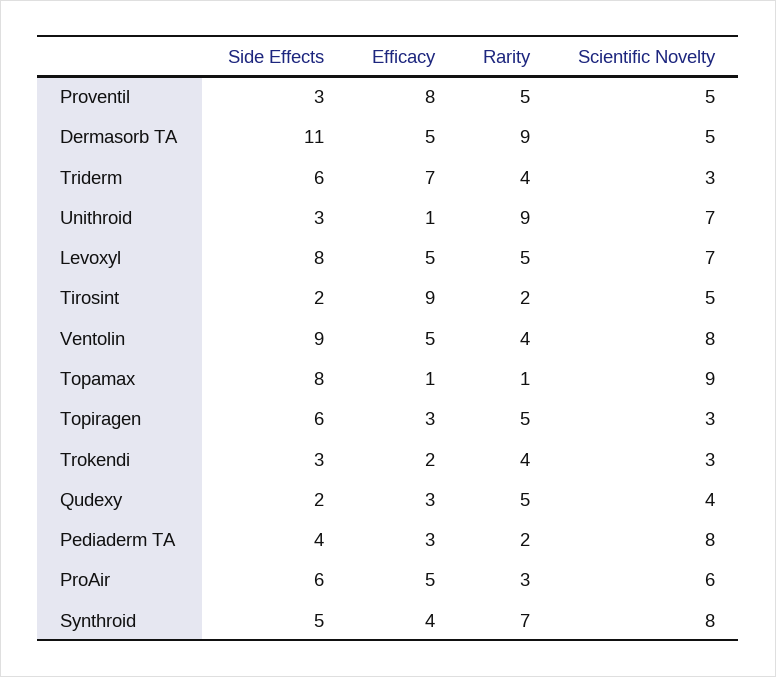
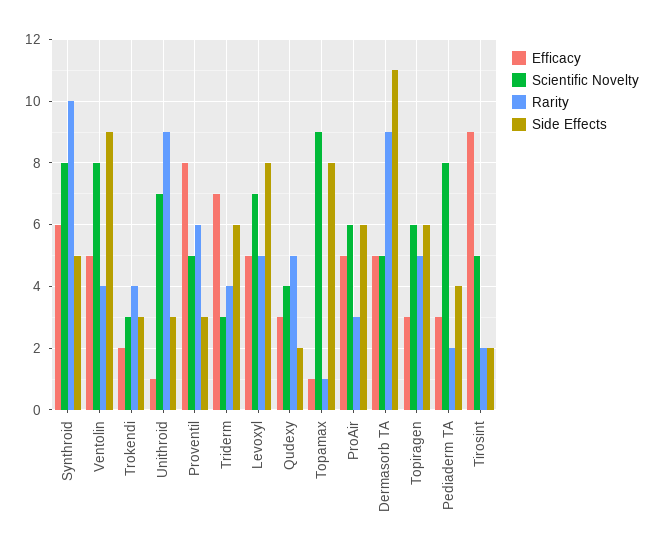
  {
    "Side Effects": {
      "Proventil": 3,
      "Dermasorb TA": 11,
      "Triderm": 6,
      "Unithroid": 3,
      "Levoxyl": 8,
      "Tirosint": 2,
      "Ventolin": 9,
      "Topamax": 8,
      "Topiragen": 6,
      "Trokendi": 3,
      "Qudexy": 2,
      "Pediaderm TA": 4,
      "ProAir": 6,
      "Synthroid": 5
    },
    "Efficacy": {
      "Proventil": 8,
      "Dermasorb TA": 5,
      "Triderm": 7,
      "Unithroid": 1,
      "Levoxyl": 5,
      "Tirosint": 9,
      "Ventolin": 5,
      "Topamax": 1,
      "Topiragen": 3,
      "Trokendi": 2,
      "Qudexy": 3,
      "Pediaderm TA": 3,
      "ProAir": 5,
-     "Synthroid": 4
+     "Synthroid": 6
    },
    "Rarity": {
-     "Proventil": 5,
+     "Proventil": 6,
      "Dermasorb TA": 9,
      "Triderm": 4,
      "Unithroid": 9,
      "Levoxyl": 5,
      "Tirosint": 2,
      "Ventolin": 4,
      "Topamax": 1,
      "Topiragen": 5,
      "Trokendi": 4,
      "Qudexy": 5,
      "Pediaderm TA": 2,
      "ProAir": 3,
-     "Synthroid": 7
+     "Synthroid": 10
    },
    "Scientific Novelty": {
      "Proventil": 5,
      "Dermasorb TA": 5,
      "Triderm": 3,
      "Unithroid": 7,
      "Levoxyl": 7,
      "Tirosint": 5,
      "Ventolin": 8,
      "Topamax": 9,
-     "Topiragen": 3,
+     "Topiragen": 6,
      "Trokendi": 3,
      "Qudexy": 4,
      "Pediaderm TA": 8,
      "ProAir": 6,
      "Synthroid": 8
    }
  }

